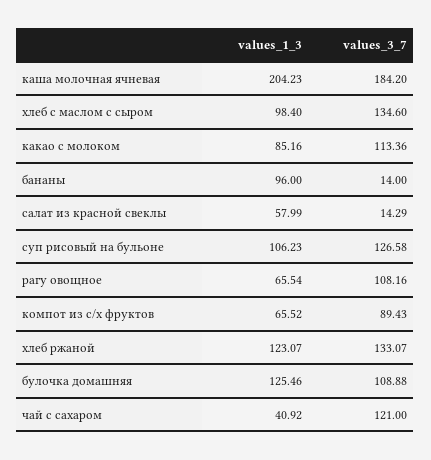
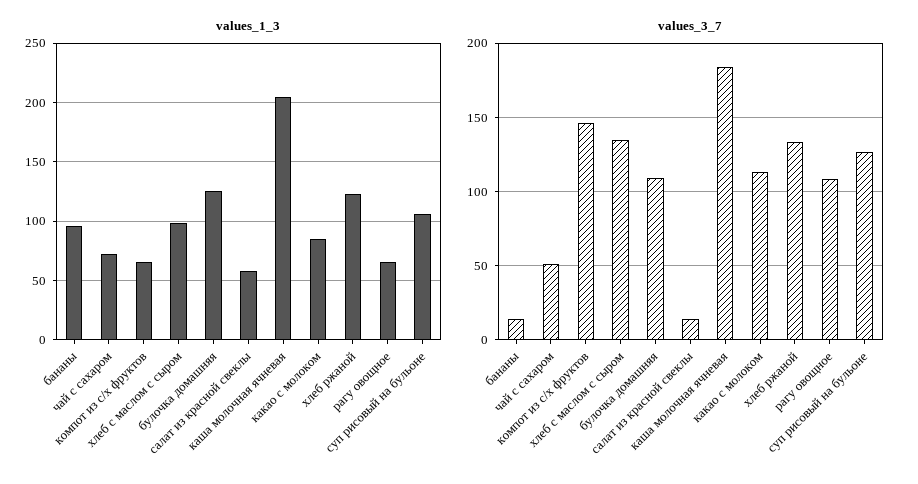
  {
    "values_1_3": {
      "каша молочная ячневая": 204.23,
      "хлеб с маслом с сыром": 98.4,
      "какао с молоком": 85.16,
      "бананы": 96,
      "салат из красной свеклы": 57.99,
      "суп рисовый на бульоне": 106.23,
      "рагу овощное": 65.54,
      "компот из с/х фруктов": 65.52,
      "хлеб ржаной": 123.07,
      "булочка домашняя": 125.46,
-     "чай с сахаром": 40.92
+     "чай с сахаром": 70
    },
    "values_3_7": {
      "каша молочная ячневая": 184.2,
      "хлеб с маслом с сыром": 134.6,
      "какао с молоком": 113.36,
      "бананы": 14,
      "салат из красной свеклы": 14.29,
      "суп рисовый на бульоне": 126.58,
      "рагу овощное": 108.16,
-     "компот из с/х фруктов": 89.43,
+     "компот из с/х фруктов": 145,
      "хлеб ржаной": 133.07,
      "булочка домашняя": 108.88,
-     "чай с сахаром": 121
+     "чай с сахаром": 50
    }
  }

